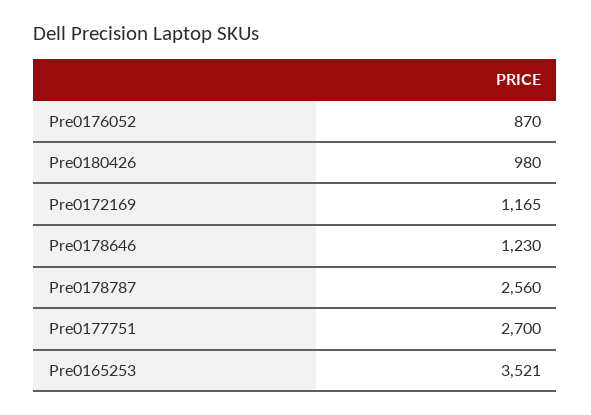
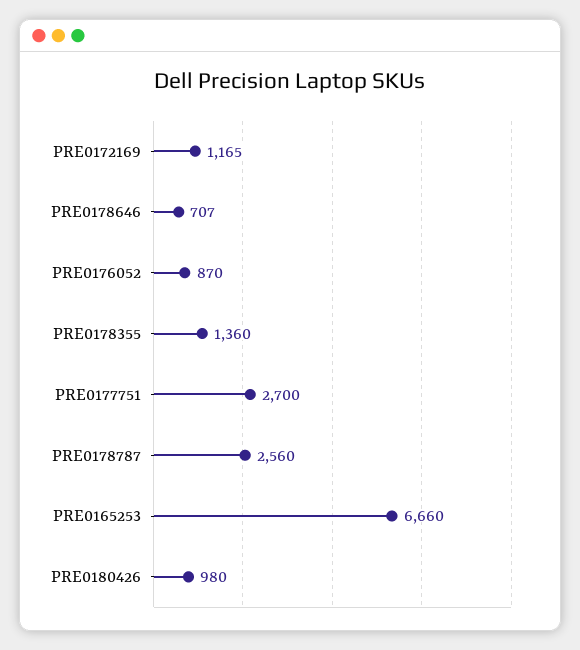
  {
    "Pre0176052": 870,
    "Pre0180426": 980,
    "Pre0172169": 1165,
-   "Pre0178646": 1230,
+   "Pre0178646": 707,
    "Pre0178787": 2560,
    "Pre0177751": 2700,
-   "Pre0165253": 3521
+   "Pre0165253": 6660,
+   "PRE0178355": 1360
  }

